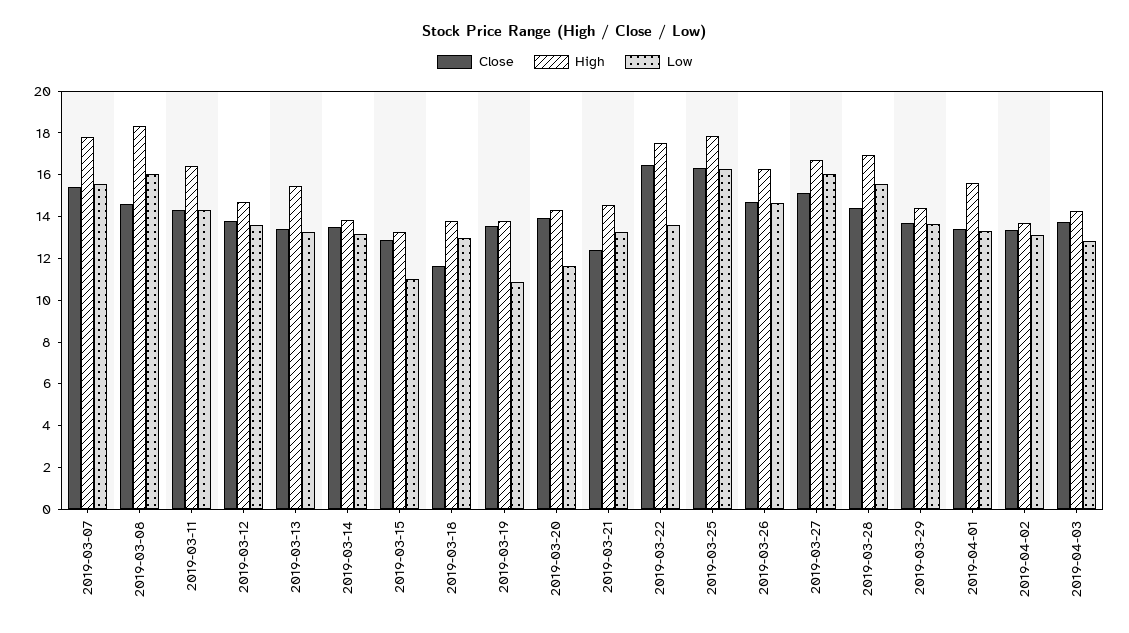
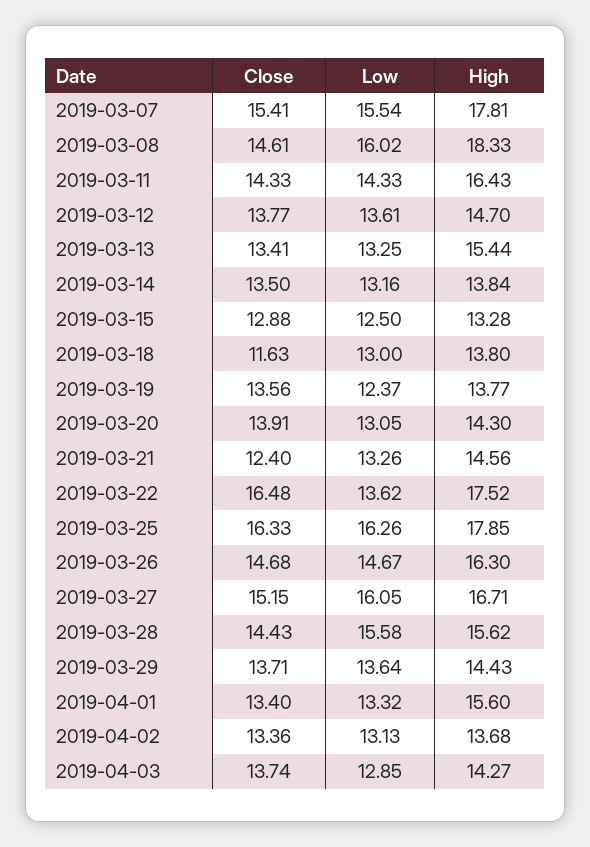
  {
    "Close": {
      "2019-03-07": 15.41,
      "2019-03-08": 14.61,
      "2019-03-11": 14.33,
      "2019-03-12": 13.77,
      "2019-03-13": 13.41,
      "2019-03-14": 13.5,
      "2019-03-15": 12.88,
      "2019-03-18": 11.63,
      "2019-03-19": 13.56,
      "2019-03-20": 13.91,
      "2019-03-21": 12.4,
      "2019-03-22": 16.48,
      "2019-03-25": 16.33,
      "2019-03-26": 14.68,
      "2019-03-27": 15.15,
      "2019-03-28": 14.43,
      "2019-03-29": 13.71,
      "2019-04-01": 13.4,
      "2019-04-02": 13.36,
      "2019-04-03": 13.74
    },
    "High": {
      "2019-03-07": 17.81,
      "2019-03-08": 18.33,
      "2019-03-11": 16.43,
      "2019-03-12": 14.7,
      "2019-03-13": 15.44,
      "2019-03-14": 13.84,
      "2019-03-15": 13.28,
      "2019-03-18": 13.8,
      "2019-03-19": 13.77,
      "2019-03-20": 14.3,
      "2019-03-21": 14.56,
      "2019-03-22": 17.52,
      "2019-03-25": 17.85,
      "2019-03-26": 16.3,
      "2019-03-27": 16.71,
-     "2019-03-28": 17,
+     "2019-03-28": 15.62,
      "2019-03-29": 14.43,
      "2019-04-01": 15.6,
      "2019-04-02": 13.68,
      "2019-04-03": 14.27
    },
    "Low": {
      "2019-03-07": 15.54,
      "2019-03-08": 16.02,
      "2019-03-11": 14.33,
      "2019-03-12": 13.61,
      "2019-03-13": 13.25,
      "2019-03-14": 13.16,
-     "2019-03-15": 11,
+     "2019-03-15": 12.5,
      "2019-03-18": 13,
-     "2019-03-19": 11,
+     "2019-03-19": 12.37,
-     "2019-03-20": 11.5,
+     "2019-03-20": 13.05,
      "2019-03-21": 13.26,
      "2019-03-22": 13.62,
      "2019-03-25": 16.26,
      "2019-03-26": 14.67,
      "2019-03-27": 16.05,
      "2019-03-28": 15.58,
      "2019-03-29": 13.64,
      "2019-04-01": 13.32,
      "2019-04-02": 13.13,
      "2019-04-03": 12.85
    }
  }

